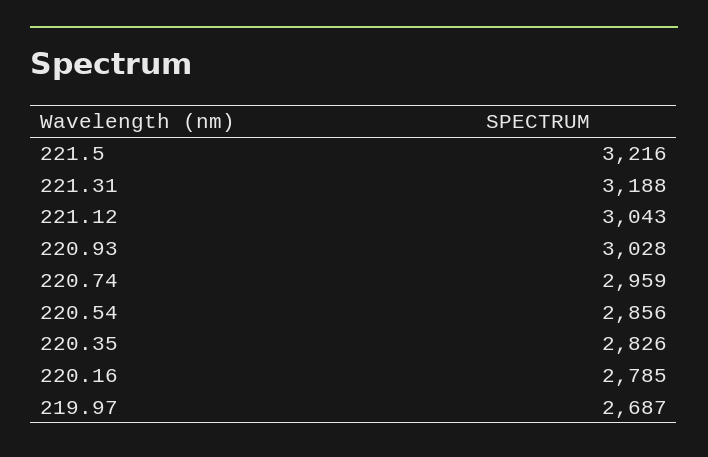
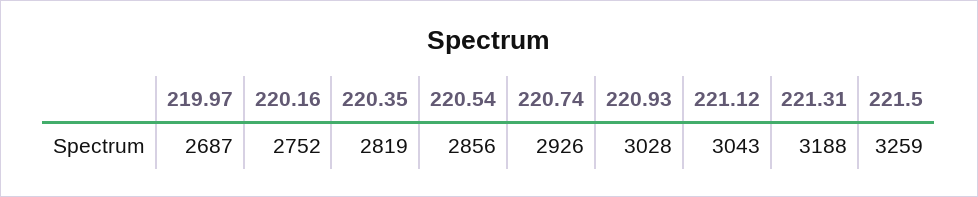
  {
-   "221.5": 3216,
+   "221.5": 3259,
    "221.31": 3188,
    "221.12": 3043,
    "220.93": 3028,
-   "220.74": 2959,
+   "220.74": 2926,
    "220.54": 2856,
-   "220.35": 2826,
+   "220.35": 2819,
-   "220.16": 2785,
+   "220.16": 2752,
    "219.97": 2687
  }

